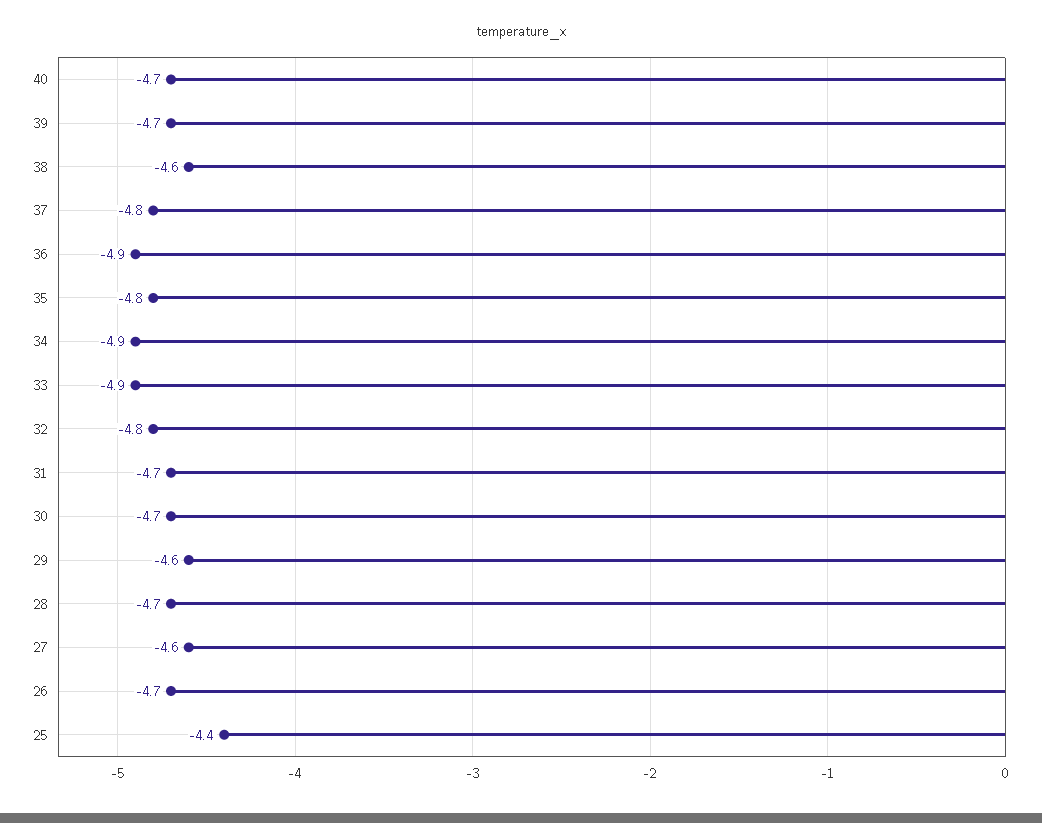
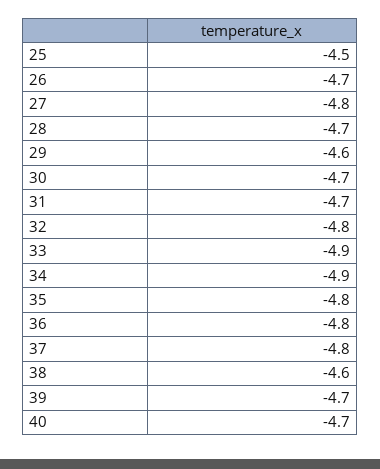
  {
    "40": -4.7,
    "39": -4.7,
    "38": -4.6,
    "37": -4.8,
-   "36": -4.9,
+   "36": -4.8,
    "35": -4.8,
    "34": -4.9,
    "33": -4.9,
    "32": -4.8,
    "31": -4.7,
    "30": -4.7,
    "29": -4.6,
    "28": -4.7,
-   "27": -4.6,
+   "27": -4.8,
    "26": -4.7,
-   "25": -4.4
+   "25": -4.5
  }

